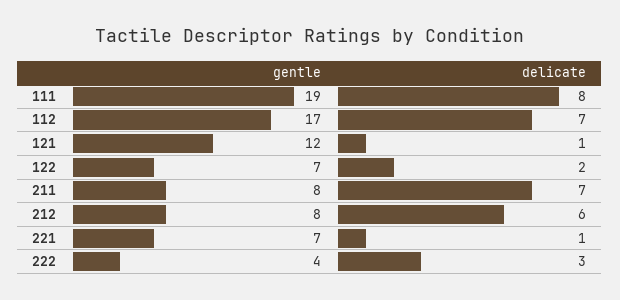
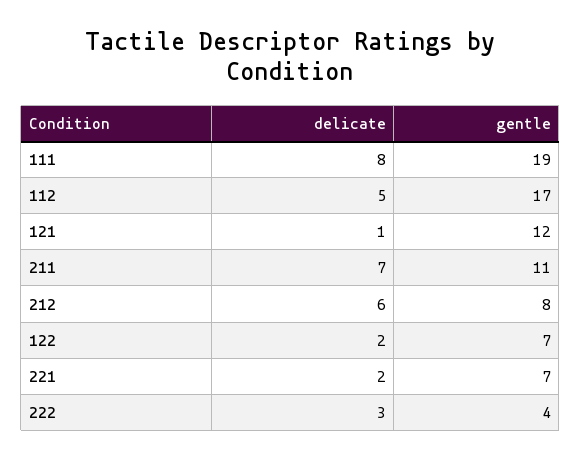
  {
    "gentle": {
      "111": 19,
      "112": 17,
      "121": 12,
      "122": 7,
-     "211": 8,
+     "211": 11,
      "212": 8,
      "221": 7,
      "222": 4
    },
    "delicate": {
      "111": 8,
-     "112": 7,
+     "112": 5,
      "121": 1,
      "122": 2,
      "211": 7,
      "212": 6,
-     "221": 1,
+     "221": 2,
      "222": 3
    }
  }

